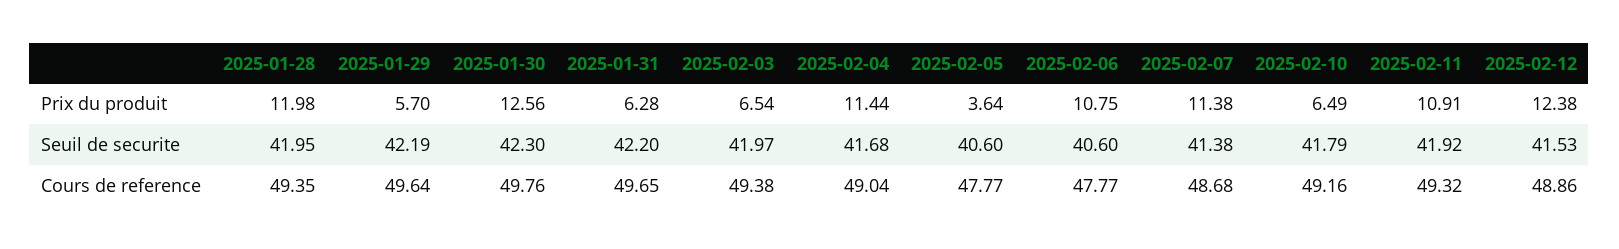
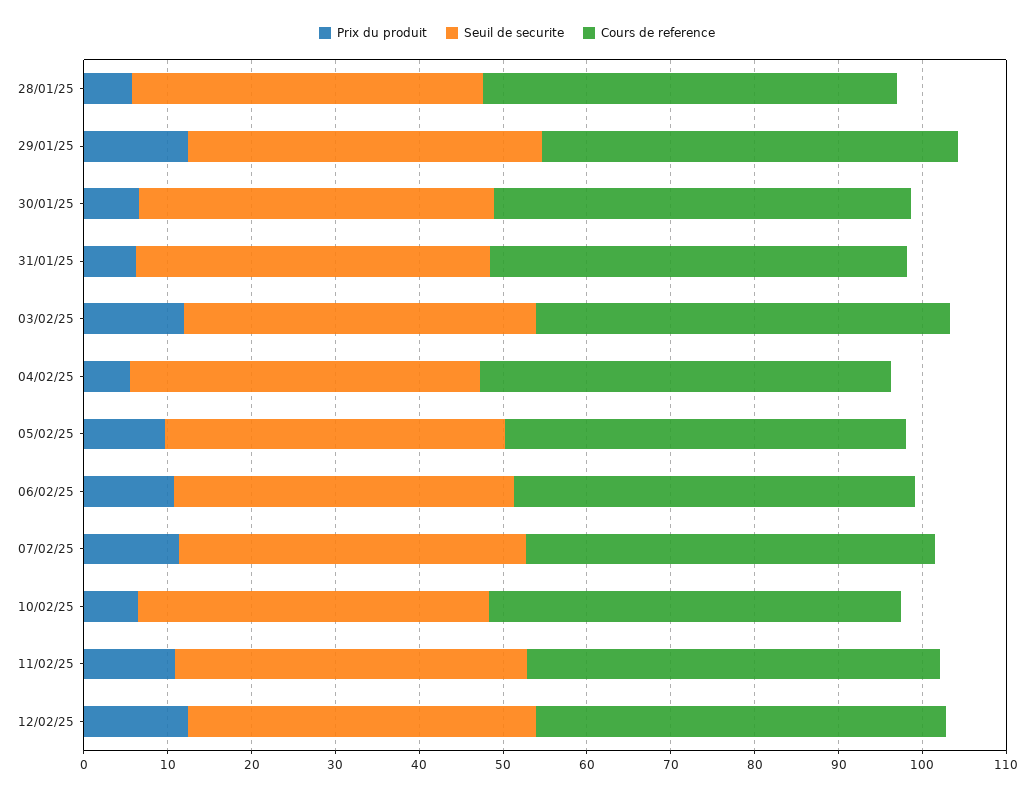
  {
    "Prix du produit": {
-     "2025-01-28": 11.98,
+     "2025-01-28": 6,
-     "2025-01-29": 5.7,
+     "2025-01-29": 12,
-     "2025-01-30": 12.56,
+     "2025-01-30": 6,
      "2025-01-31": 6.28,
-     "2025-02-03": 6.54,
+     "2025-02-03": 12,
-     "2025-02-04": 11.44,
+     "2025-02-04": 6,
-     "2025-02-05": 3.64,
+     "2025-02-05": 10,
      "2025-02-06": 10.75,
      "2025-02-07": 11.38,
      "2025-02-10": 6.49,
      "2025-02-11": 10.91,
      "2025-02-12": 12.38
    },
    "Seuil de securite": {
      "2025-01-28": 41.95,
      "2025-01-29": 42.19,
      "2025-01-30": 42.3,
      "2025-01-31": 42.2,
      "2025-02-03": 41.97,
      "2025-02-04": 41.68,
      "2025-02-05": 40.6,
      "2025-02-06": 40.6,
      "2025-02-07": 41.38,
      "2025-02-10": 41.79,
      "2025-02-11": 41.92,
      "2025-02-12": 41.53
    },
    "Cours de reference": {
      "2025-01-28": 49.35,
      "2025-01-29": 49.64,
      "2025-01-30": 49.76,
      "2025-01-31": 49.65,
      "2025-02-03": 49.38,
      "2025-02-04": 49.04,
      "2025-02-05": 47.77,
      "2025-02-06": 47.77,
      "2025-02-07": 48.68,
      "2025-02-10": 49.16,
      "2025-02-11": 49.32,
      "2025-02-12": 48.86
    }
  }

